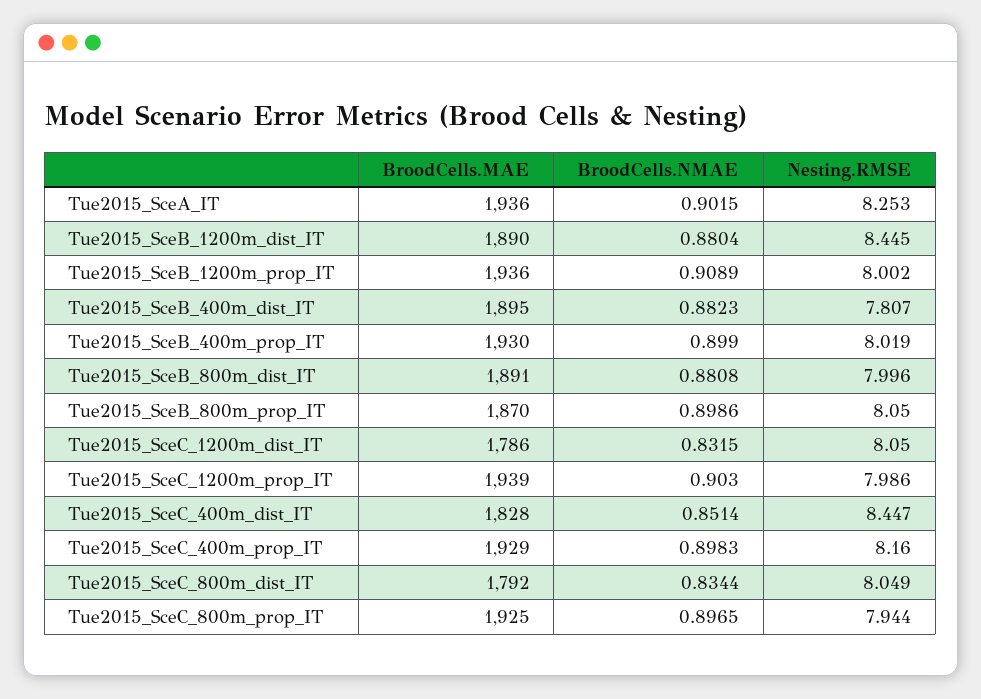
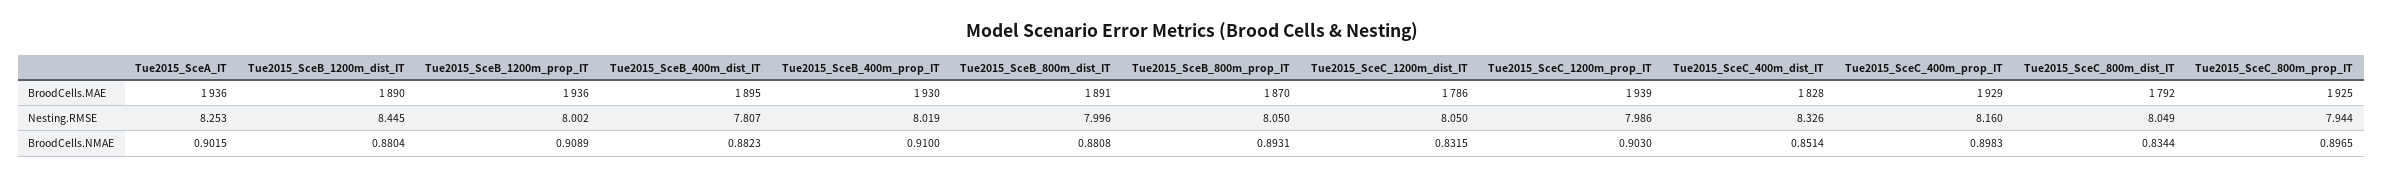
  {
    "BroodCells.MAE": {
      "Tue2015_SceA_IT": 1936,
      "Tue2015_SceB_1200m_dist_IT": 1890,
      "Tue2015_SceB_1200m_prop_IT": 1936,
      "Tue2015_SceB_400m_dist_IT": 1895,
      "Tue2015_SceB_400m_prop_IT": 1930,
      "Tue2015_SceB_800m_dist_IT": 1891,
      "Tue2015_SceB_800m_prop_IT": 1870,
      "Tue2015_SceC_1200m_dist_IT": 1786,
      "Tue2015_SceC_1200m_prop_IT": 1939,
      "Tue2015_SceC_400m_dist_IT": 1828,
      "Tue2015_SceC_400m_prop_IT": 1929,
      "Tue2015_SceC_800m_dist_IT": 1792,
      "Tue2015_SceC_800m_prop_IT": 1925
    },
    "BroodCells.NMAE": {
      "Tue2015_SceA_IT": 0.9015,
      "Tue2015_SceB_1200m_dist_IT": 0.8804,
      "Tue2015_SceB_1200m_prop_IT": 0.9089,
      "Tue2015_SceB_400m_dist_IT": 0.8823,
-     "Tue2015_SceB_400m_prop_IT": 0.899,
+     "Tue2015_SceB_400m_prop_IT": 0.91,
      "Tue2015_SceB_800m_dist_IT": 0.8808,
-     "Tue2015_SceB_800m_prop_IT": 0.8986,
+     "Tue2015_SceB_800m_prop_IT": 0.8931,
      "Tue2015_SceC_1200m_dist_IT": 0.8315,
      "Tue2015_SceC_1200m_prop_IT": 0.903,
      "Tue2015_SceC_400m_dist_IT": 0.8514,
      "Tue2015_SceC_400m_prop_IT": 0.8983,
      "Tue2015_SceC_800m_dist_IT": 0.8344,
      "Tue2015_SceC_800m_prop_IT": 0.8965
    },
    "Nesting.RMSE": {
      "Tue2015_SceA_IT": 8.253,
      "Tue2015_SceB_1200m_dist_IT": 8.445,
      "Tue2015_SceB_1200m_prop_IT": 8.002,
      "Tue2015_SceB_400m_dist_IT": 7.807,
      "Tue2015_SceB_400m_prop_IT": 8.019,
      "Tue2015_SceB_800m_dist_IT": 7.996,
      "Tue2015_SceB_800m_prop_IT": 8.05,
      "Tue2015_SceC_1200m_dist_IT": 8.05,
      "Tue2015_SceC_1200m_prop_IT": 7.986,
-     "Tue2015_SceC_400m_dist_IT": 8.447,
+     "Tue2015_SceC_400m_dist_IT": 8.326,
      "Tue2015_SceC_400m_prop_IT": 8.16,
      "Tue2015_SceC_800m_dist_IT": 8.049,
      "Tue2015_SceC_800m_prop_IT": 7.944
    }
  }

